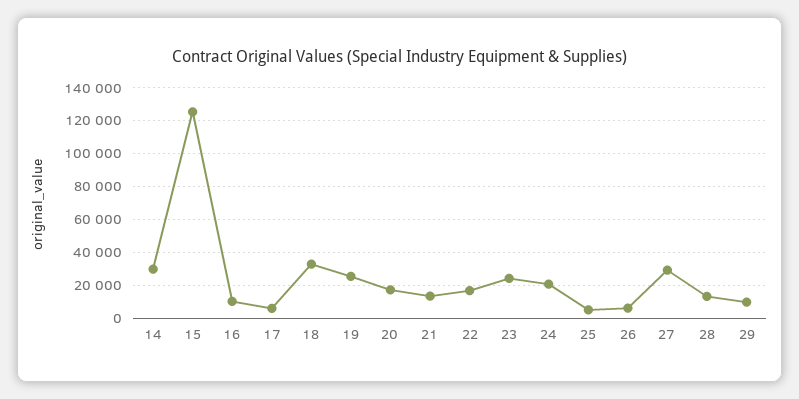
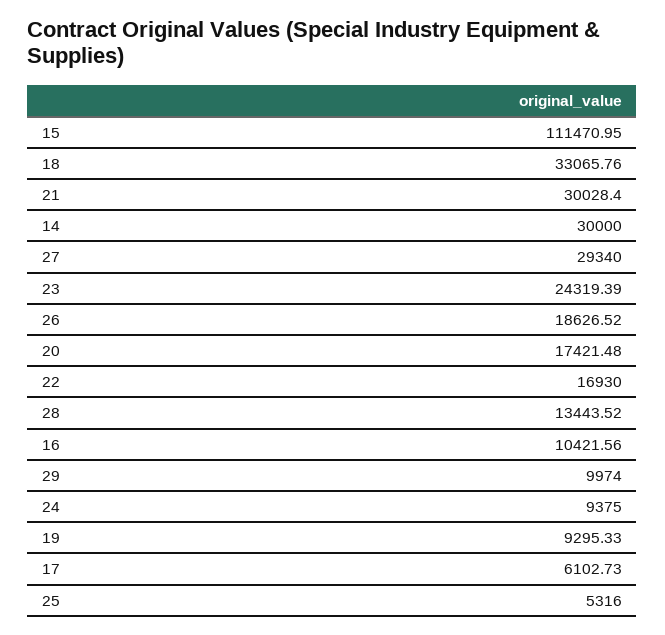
  {
    "14": 30000,
-   "15": 125000,
+   "15": 111470.95,
    "16": 10421.56,
    "17": 6102.73,
    "18": 33065.76,
-   "19": 25000,
+   "19": 9295.33,
    "20": 17421.48,
-   "21": 15000,
+   "21": 30028.4,
    "22": 16930,
    "23": 24319.39,
-   "24": 20000,
+   "24": 9375,
    "25": 5316,
-   "26": 5000,
+   "26": 18626.52,
    "27": 29340,
    "28": 13443.52,
    "29": 9974
  }

